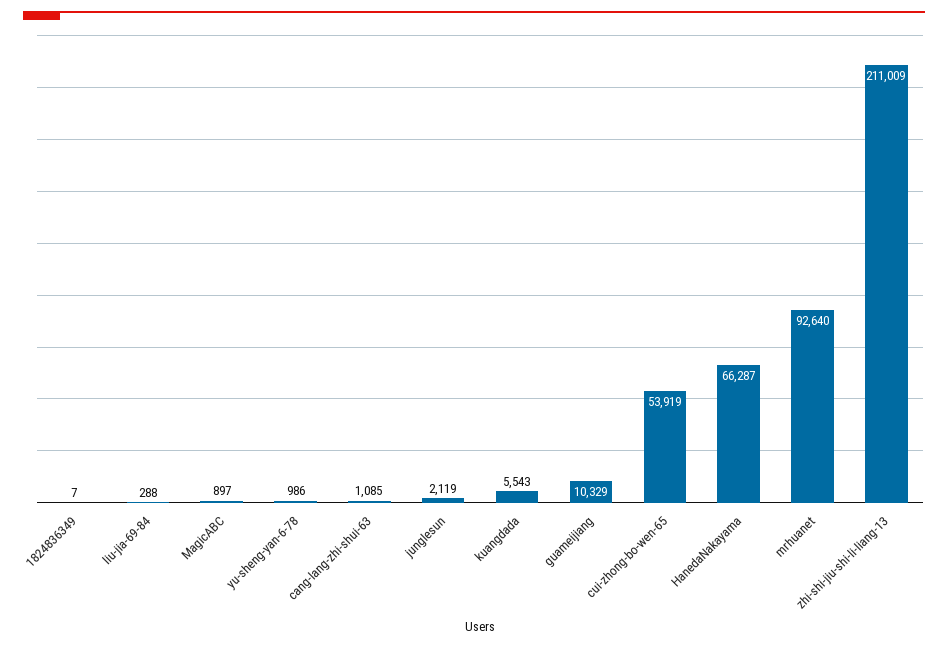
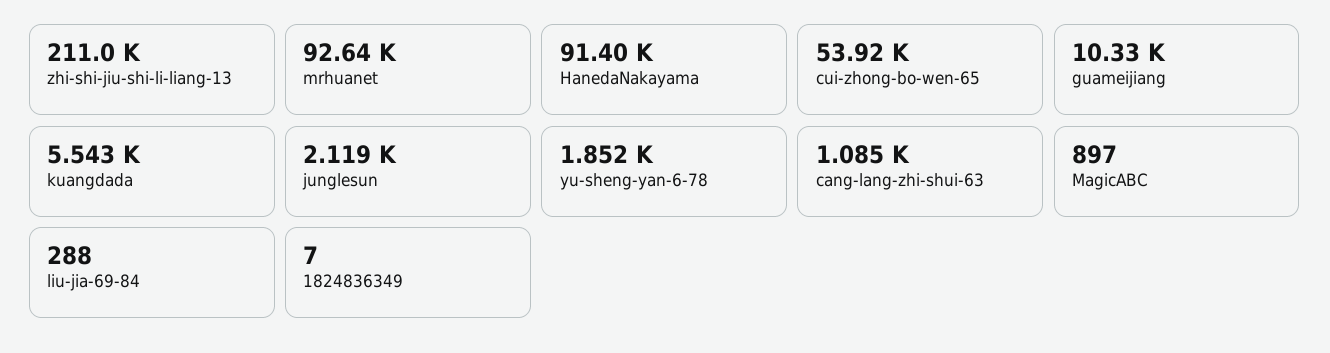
  {
    "1824836349": 7,
    "liu-jia-69-84": 288,
    "MagicABC": 897,
-   "yu-sheng-yan-6-78": 986,
+   "yu-sheng-yan-6-78": 1852,
    "cang-lang-zhi-shui-63": 1085,
    "junglesun": 2119,
    "kuangdada": 5543,
    "guameijiang": 10329,
    "cui-zhong-bo-wen-65": 53919,
-   "HanedaNakayama": 66287,
+   "HanedaNakayama": 91400,
    "mrhuanet": 92640,
    "zhi-shi-jiu-shi-li-liang-13": 211009
  }

